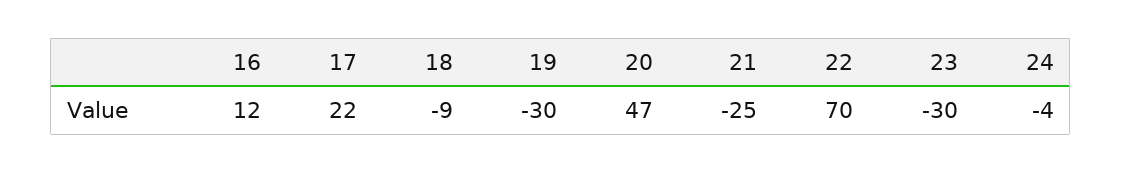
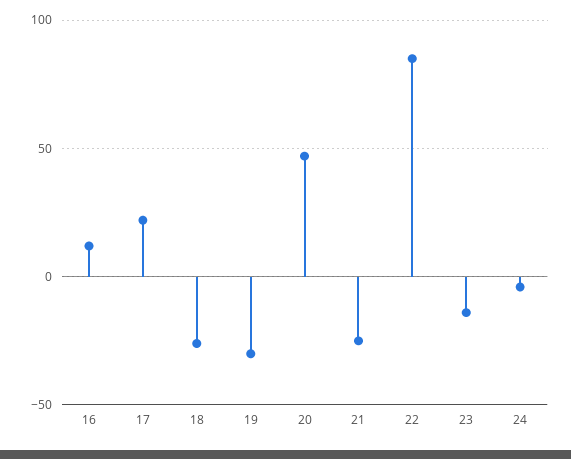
  {
    "16": 12,
    "17": 22,
-   "18": -9,
+   "18": -25,
    "19": -30,
    "20": 47,
    "21": -25,
-   "22": 70,
+   "22": 85,
-   "23": -30,
+   "23": -15,
    "24": -4
  }

